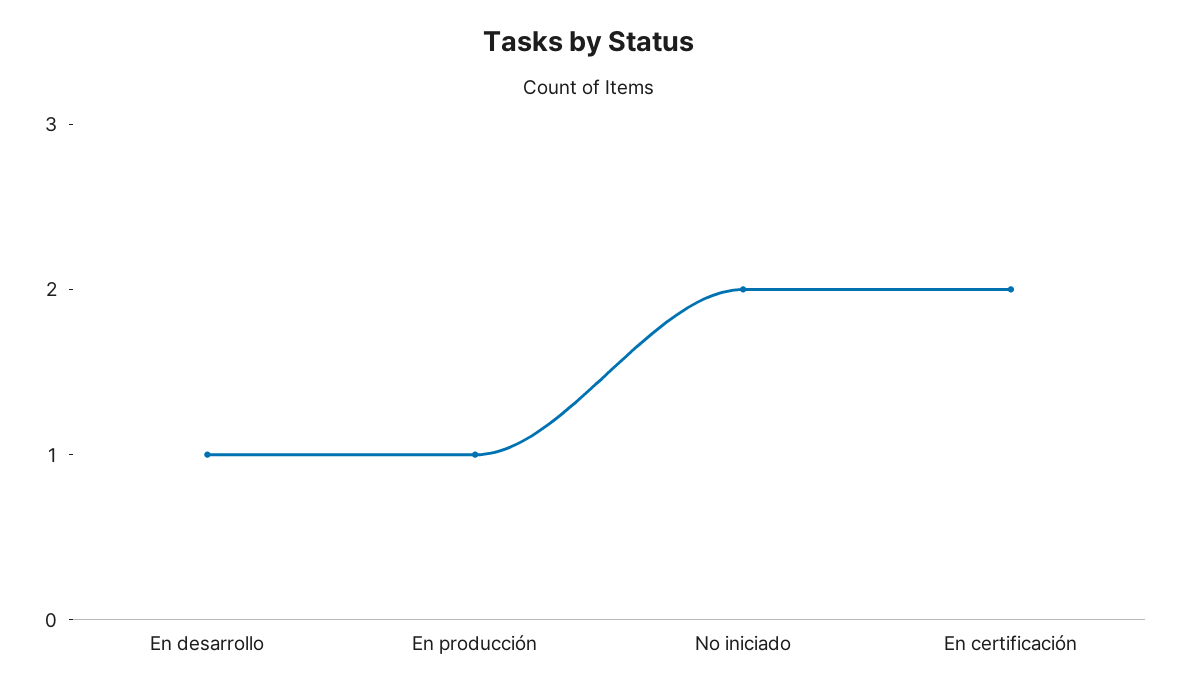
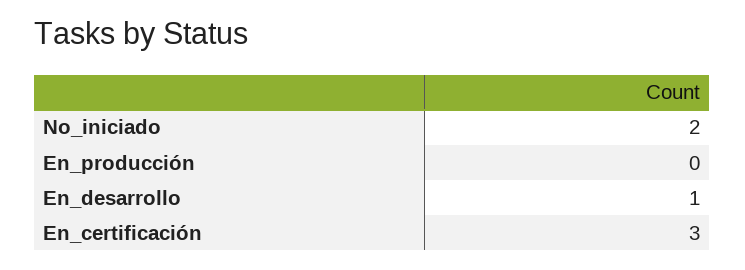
  {
    "En desarrollo": 1,
-   "En producción": 1,
+   "En producción": 0,
    "No iniciado": 2,
-   "En certificación": 2
+   "En certificación": 3
  }

